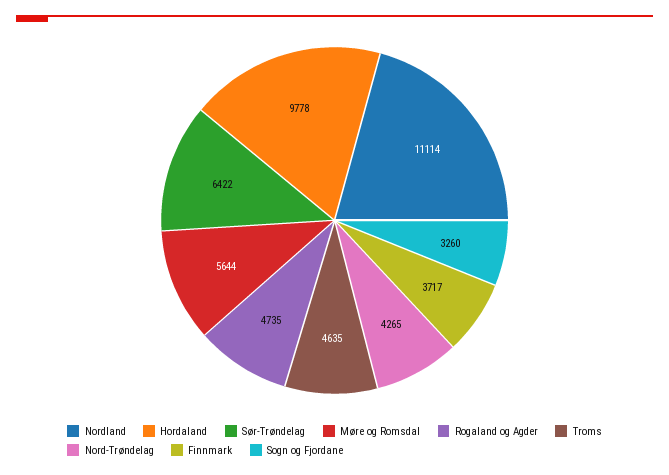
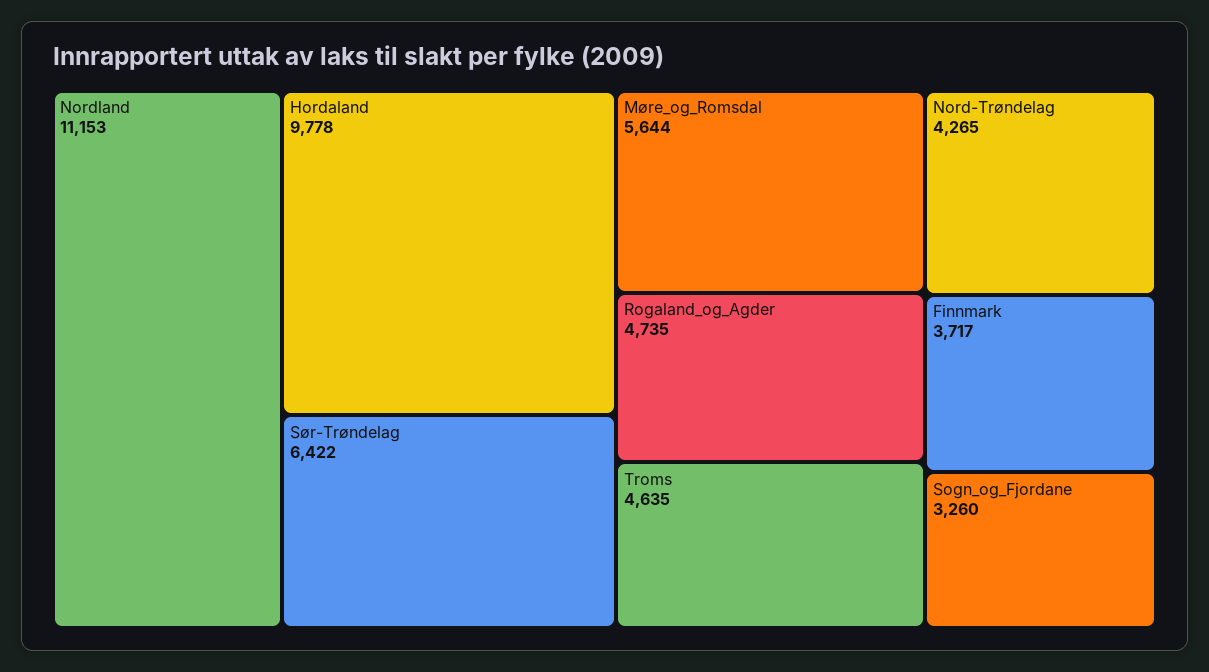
  {
-   "Nordland": 11114,
+   "Nordland": 11153,
    "Hordaland": 9778,
    "Sør-Trøndelag": 6422,
    "Møre og Romsdal": 5644,
    "Rogaland og Agder": 4735,
    "Troms": 4635,
    "Nord-Trøndelag": 4265,
    "Finnmark": 3717,
    "Sogn og Fjordane": 3260
  }

